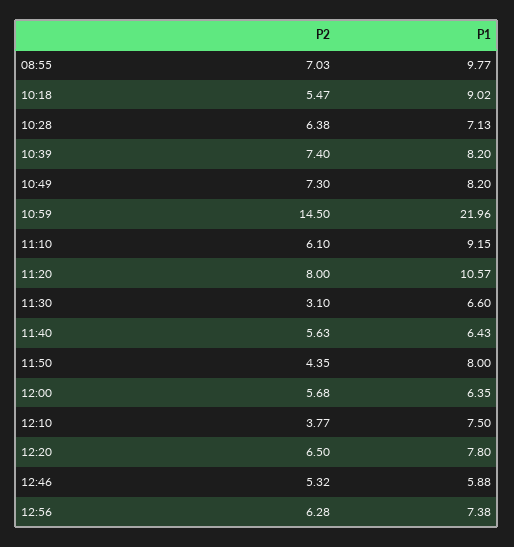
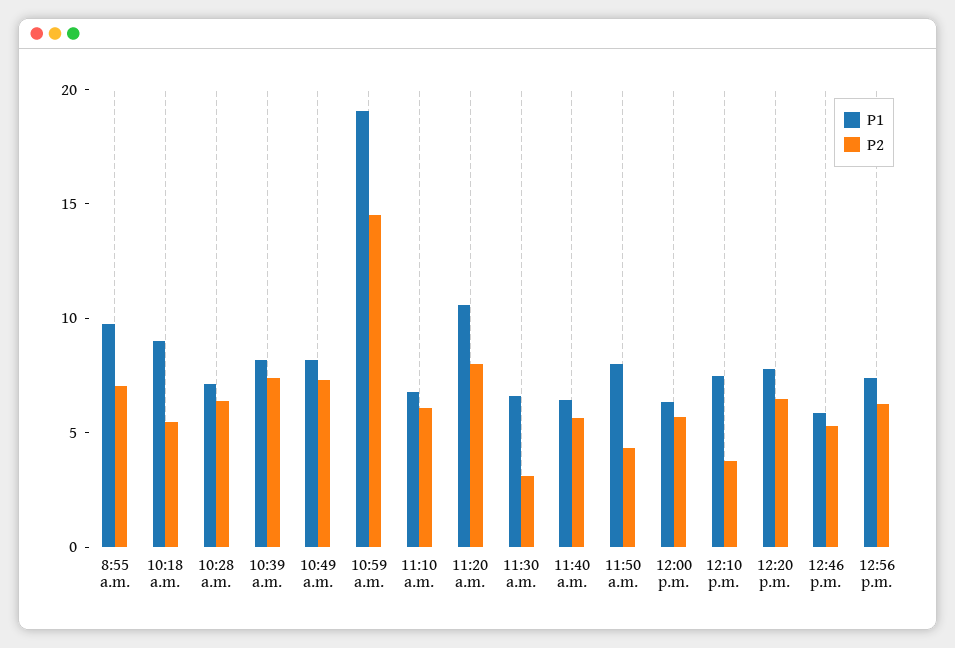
  {
    "P2": {
      "08:55": 7.03,
      "10:18": 5.47,
      "10:28": 6.38,
      "10:39": 7.4,
      "10:49": 7.3,
      "10:59": 14.5,
      "11:10": 6.1,
      "11:20": 8,
      "11:30": 3.1,
      "11:40": 5.63,
      "11:50": 4.35,
      "12:00": 5.68,
      "12:10": 3.77,
      "12:20": 6.5,
      "12:46": 5.32,
      "12:56": 6.28
    },
    "P1": {
      "08:55": 9.77,
      "10:18": 9.02,
      "10:28": 7.13,
      "10:39": 8.2,
      "10:49": 8.2,
-     "10:59": 21.96,
+     "10:59": 19,
-     "11:10": 9.15,
+     "11:10": 7,
      "11:20": 10.57,
      "11:30": 6.6,
      "11:40": 6.43,
      "11:50": 8,
      "12:00": 6.35,
      "12:10": 7.5,
      "12:20": 7.8,
      "12:46": 5.88,
      "12:56": 7.38
    }
  }

